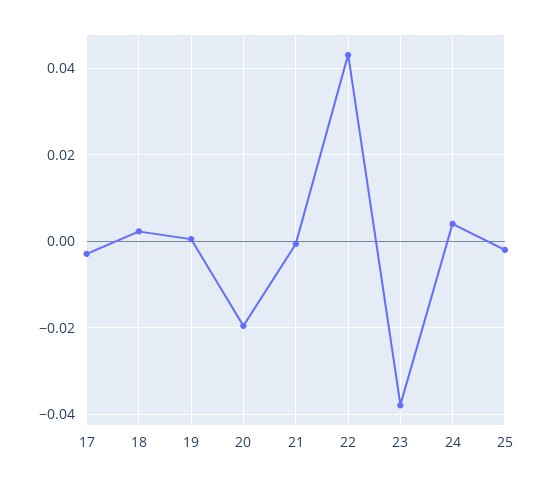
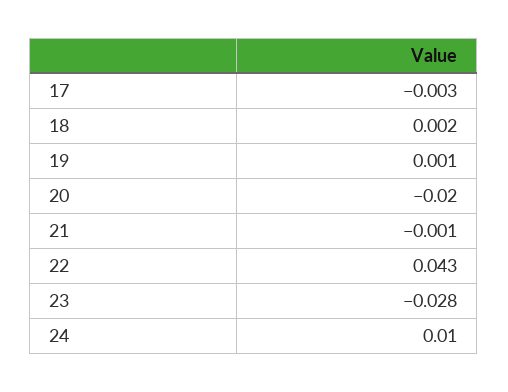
  {
    "17": -0.003,
    "18": 0.002,
    "19": 0.001,
    "20": -0.02,
    "21": -0.001,
    "22": 0.043,
-   "23": -0.038,
+   "23": -0.028,
-   "24": 0.004,
+   "24": 0.01
-   "25": -0.002
  }

